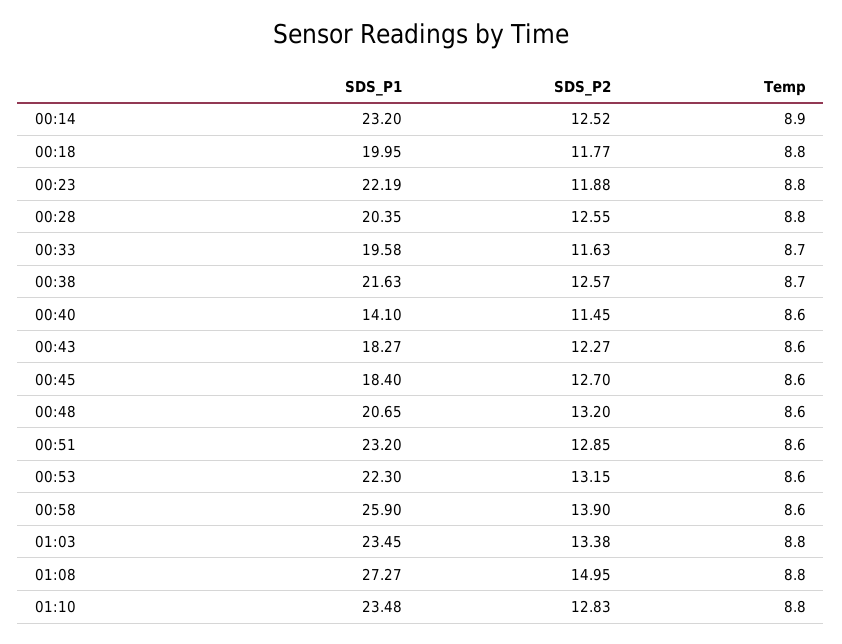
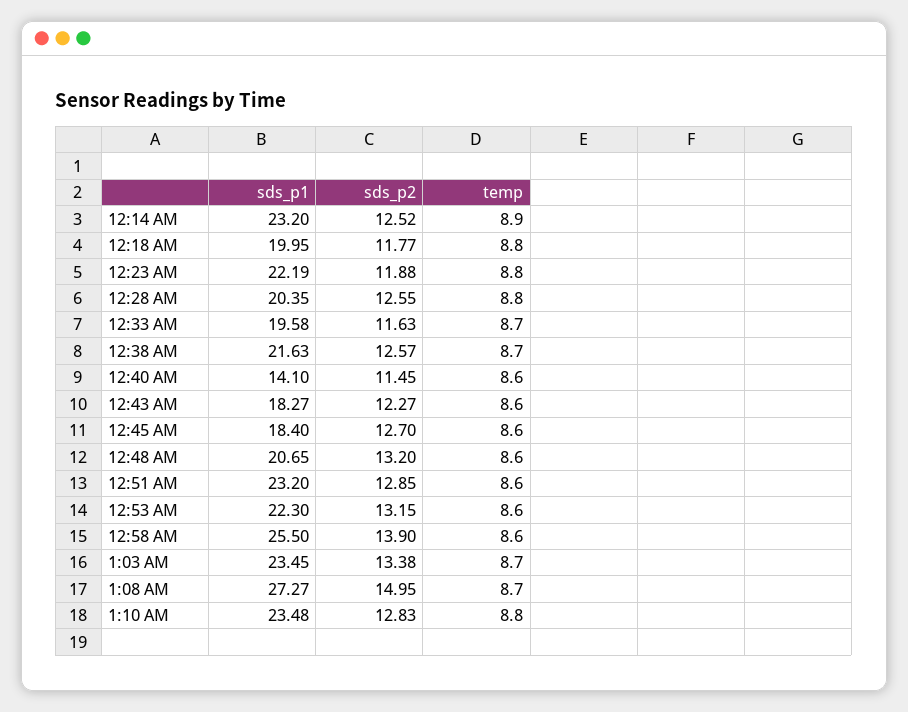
  {
    "SDS_P1": {
      "00:14": 23.2,
      "00:18": 19.95,
      "00:23": 22.19,
      "00:28": 20.35,
      "00:33": 19.58,
      "00:38": 21.63,
      "00:40": 14.1,
      "00:43": 18.27,
      "00:45": 18.4,
      "00:48": 20.65,
      "00:51": 23.2,
      "00:53": 22.3,
-     "00:58": 25.9,
+     "00:58": 25.5,
      "01:03": 23.45,
      "01:08": 27.27,
      "01:10": 23.48
    },
    "SDS_P2": {
      "00:14": 12.52,
      "00:18": 11.77,
      "00:23": 11.88,
      "00:28": 12.55,
      "00:33": 11.63,
      "00:38": 12.57,
      "00:40": 11.45,
      "00:43": 12.27,
      "00:45": 12.7,
      "00:48": 13.2,
      "00:51": 12.85,
      "00:53": 13.15,
      "00:58": 13.9,
      "01:03": 13.38,
      "01:08": 14.95,
      "01:10": 12.83
    },
    "Temp": {
      "00:14": 8.9,
      "00:18": 8.8,
      "00:23": 8.8,
      "00:28": 8.8,
      "00:33": 8.7,
      "00:38": 8.7,
      "00:40": 8.6,
      "00:43": 8.6,
      "00:45": 8.6,
      "00:48": 8.6,
      "00:51": 8.6,
      "00:53": 8.6,
      "00:58": 8.6,
-     "01:03": 8.8,
+     "01:03": 8.7,
-     "01:08": 8.8,
+     "01:08": 8.7,
      "01:10": 8.8
    }
  }

